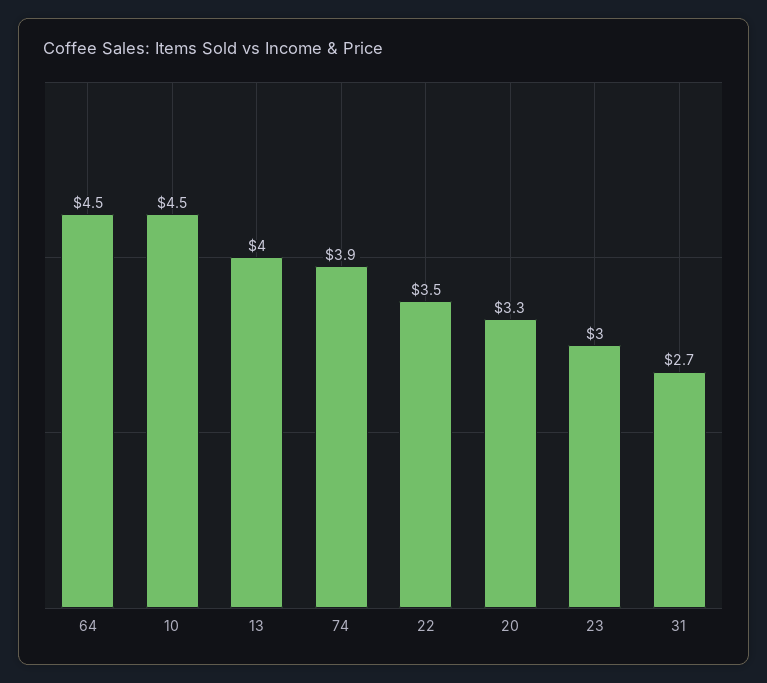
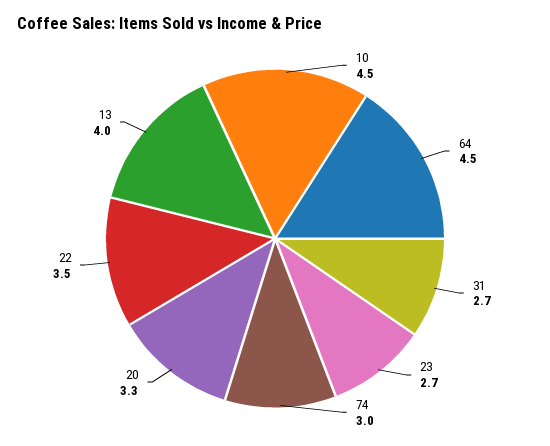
  {
    "64": 4.5,
    "10": 4.5,
    "13": 4,
-   "74": 3.9,
+   "74": 3,
    "22": 3.5,
    "20": 3.3,
-   "23": 3,
+   "23": 2.7,
    "31": 2.7
  }

